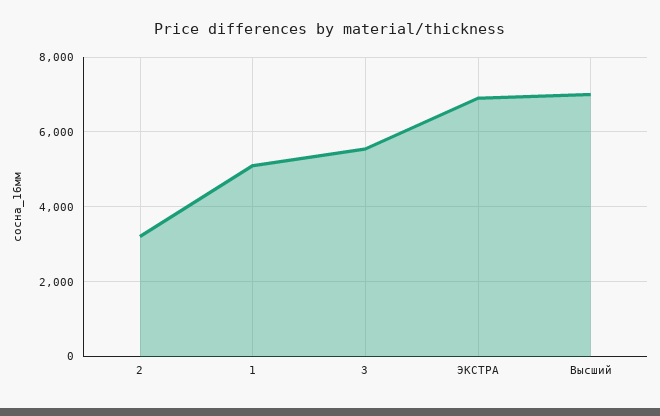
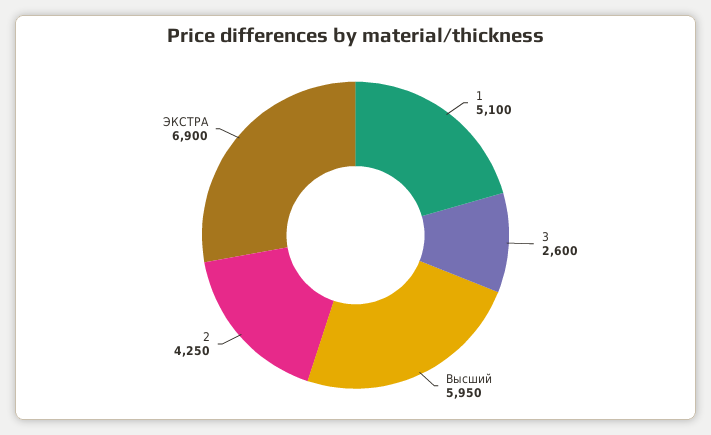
  {
-   "2": 3200,
+   "2": 4250,
    "1": 5100,
-   "3": 5600,
+   "3": 2600,
    "ЭКСТРА": 6900,
-   "Высший": 7000
+   "Высший": 5950
  }

